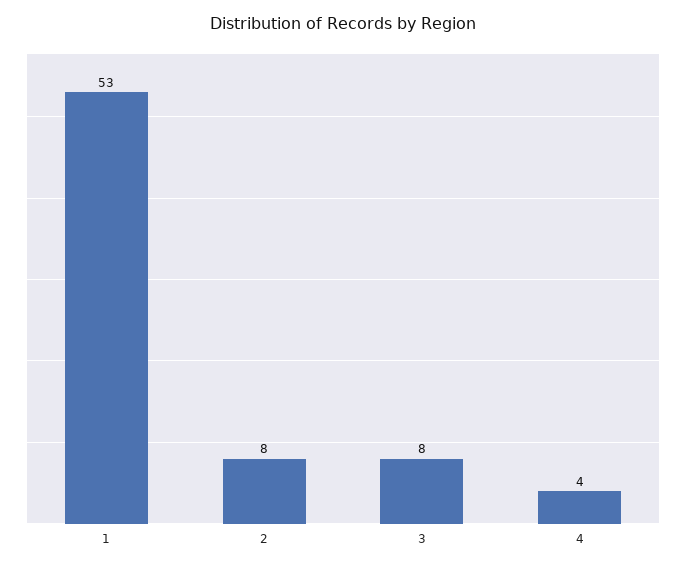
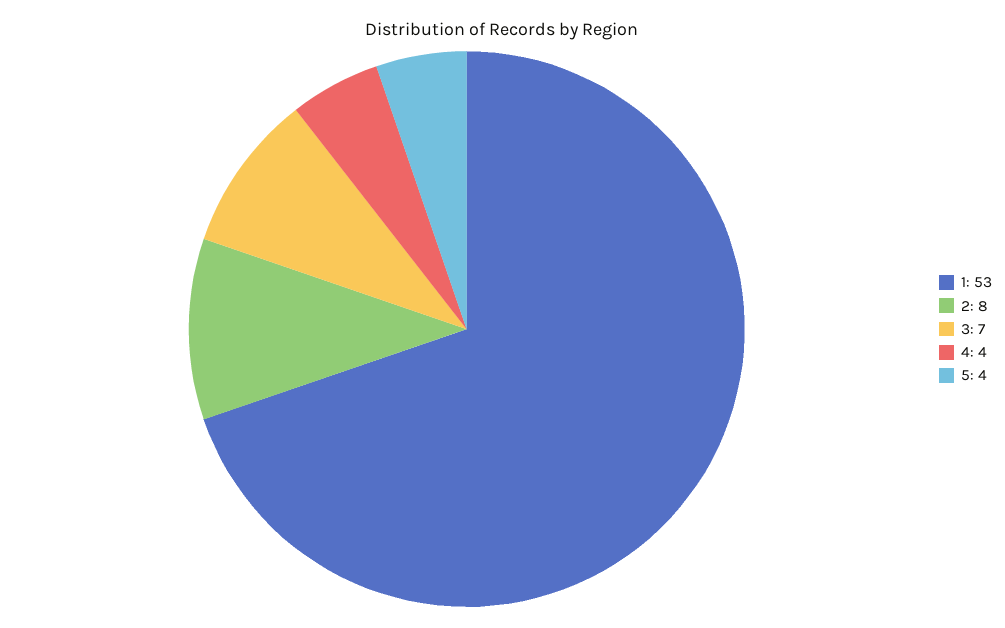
  {
    "1": 53,
    "2": 8,
-   "3": 8,
+   "3": 7,
-   "4": 4
+   "4": 4,
+   "5": 4
  }

